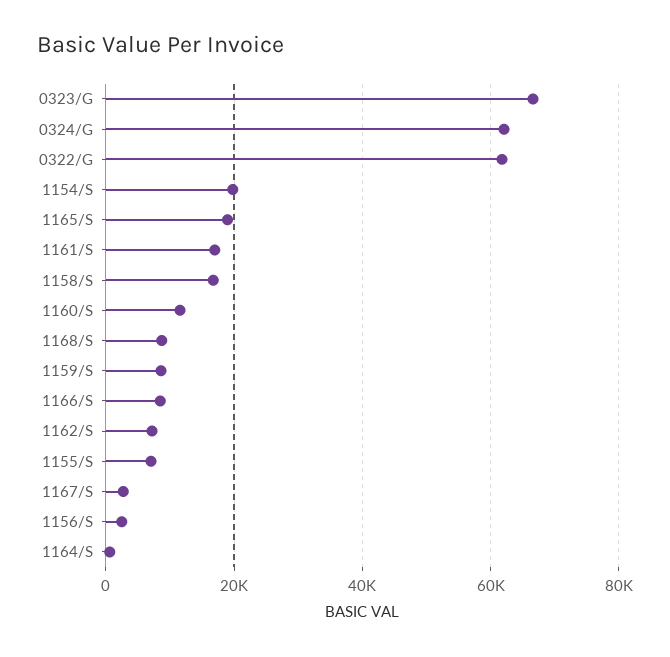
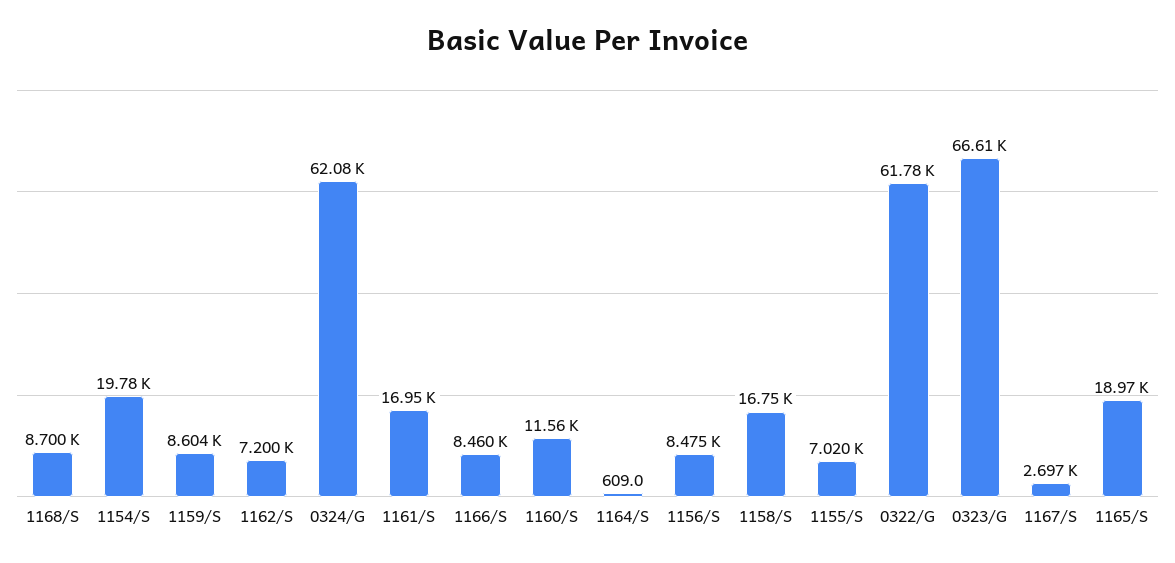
  {
    "0323/G": 66610,
    "0324/G": 62080,
    "0322/G": 61780,
    "1154/S": 19780,
    "1165/S": 18970,
    "1161/S": 16950,
    "1158/S": 16750,
    "1160/S": 11560,
    "1168/S": 8700,
    "1159/S": 8604,
    "1166/S": 8460,
    "1162/S": 7200,
    "1155/S": 7020,
    "1167/S": 2697,
-   "1156/S": 2000,
+   "1156/S": 8475,
    "1164/S": 609
  }

